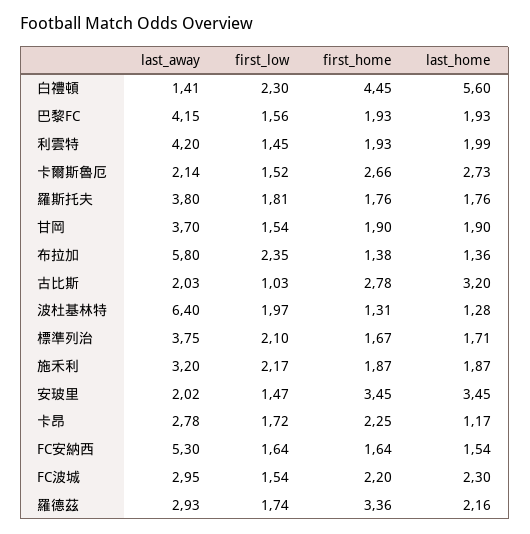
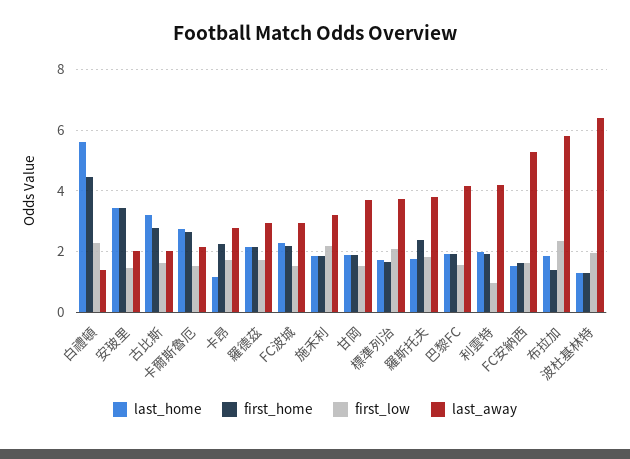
  {
    "last_away": {
      "白禮頓": 1.41,
      "巴黎FC": 4.15,
      "利雲特": 4.2,
      "卡爾斯魯厄": 2.14,
      "羅斯托夫": 3.8,
      "甘岡": 3.7,
      "布拉加": 5.8,
      "古比斯": 2.03,
      "波杜基林特": 6.4,
      "標準列治": 3.75,
      "施禾利": 3.2,
      "安玻里": 2.02,
      "卡昂": 2.78,
      "FC安納西": 5.3,
      "FC波城": 2.95,
      "羅德茲": 2.93
    },
    "first_low": {
      "白禮頓": 2.3,
      "巴黎FC": 1.56,
-     "利雲特": 1.45,
+     "利雲特": 1,
      "卡爾斯魯厄": 1.52,
      "羅斯托夫": 1.81,
      "甘岡": 1.54,
      "布拉加": 2.35,
-     "古比斯": 1.03,
+     "古比斯": 1.6,
      "波杜基林特": 1.97,
      "標準列治": 2.1,
      "施禾利": 2.17,
      "安玻里": 1.47,
      "卡昂": 1.72,
      "FC安納西": 1.64,
      "FC波城": 1.54,
      "羅德茲": 1.74
    },
    "first_home": {
      "白禮頓": 4.45,
      "巴黎FC": 1.93,
      "利雲特": 1.93,
      "卡爾斯魯厄": 2.66,
-     "羅斯托夫": 1.76,
+     "羅斯托夫": 2.4,
      "甘岡": 1.9,
      "布拉加": 1.38,
      "古比斯": 2.78,
      "波杜基林特": 1.31,
      "標準列治": 1.67,
      "施禾利": 1.87,
      "安玻里": 3.45,
      "卡昂": 2.25,
      "FC安納西": 1.64,
      "FC波城": 2.2,
-     "羅德茲": 3.36
+     "羅德茲": 2.2
    },
    "last_home": {
      "白禮頓": 5.6,
      "巴黎FC": 1.93,
      "利雲特": 1.99,
      "卡爾斯魯厄": 2.73,
      "羅斯托夫": 1.76,
      "甘岡": 1.9,
-     "布拉加": 1.36,
+     "布拉加": 1.8,
      "古比斯": 3.2,
      "波杜基林特": 1.28,
      "標準列治": 1.71,
      "施禾利": 1.87,
      "安玻里": 3.45,
      "卡昂": 1.17,
      "FC安納西": 1.54,
      "FC波城": 2.3,
      "羅德茲": 2.16
    }
  }

